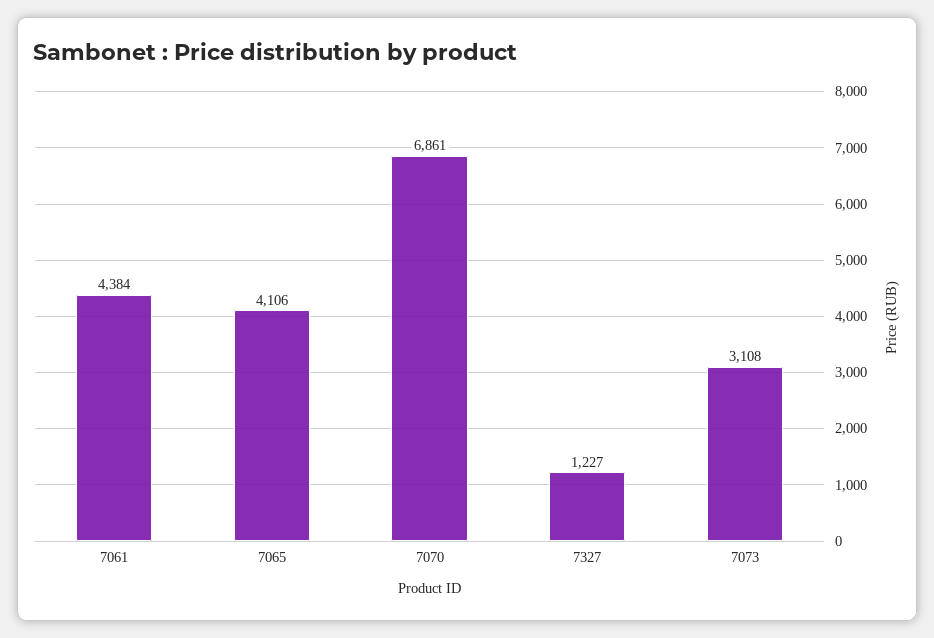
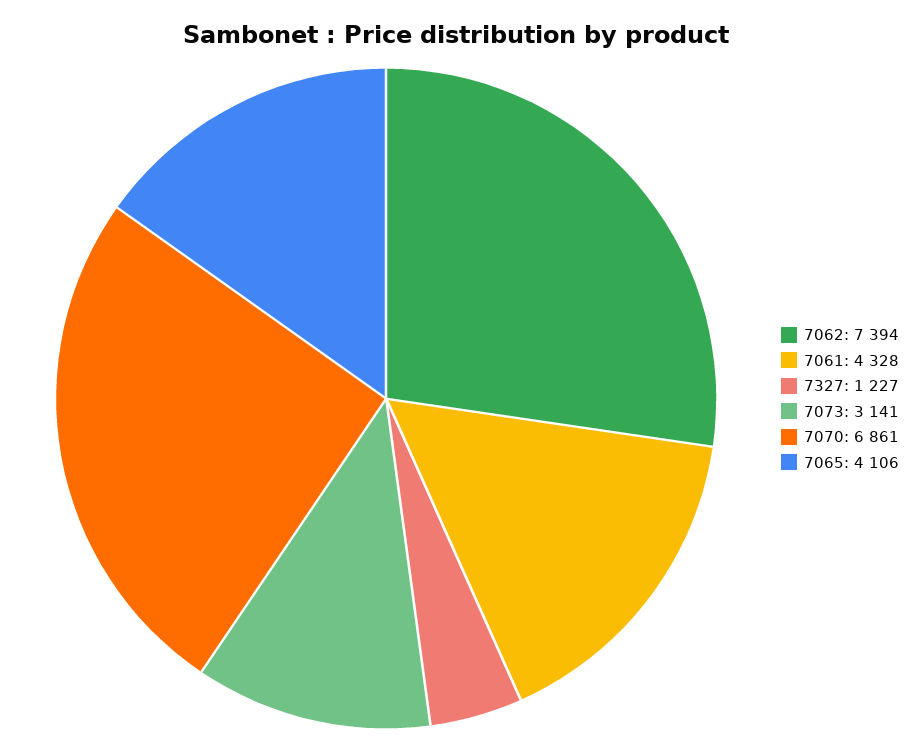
  {
-   "7061": 4384,
+   "7061": 4328,
    "7065": 4106,
    "7070": 6861,
    "7327": 1227,
-   "7073": 3108
+   "7073": 3141,
+   "7062": 7394
  }

